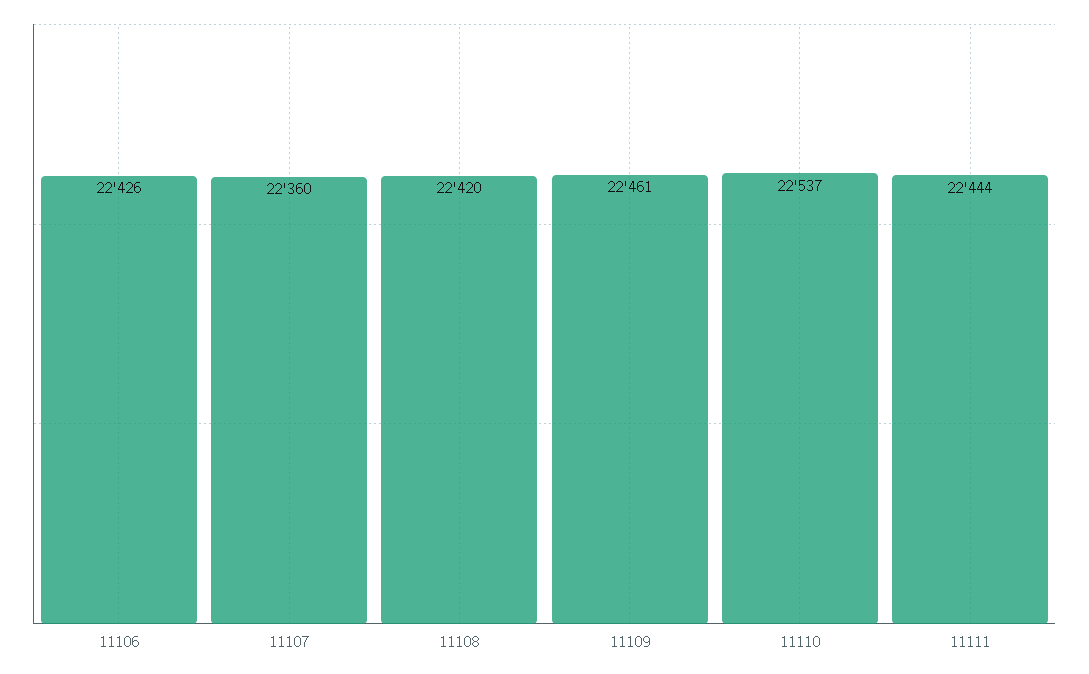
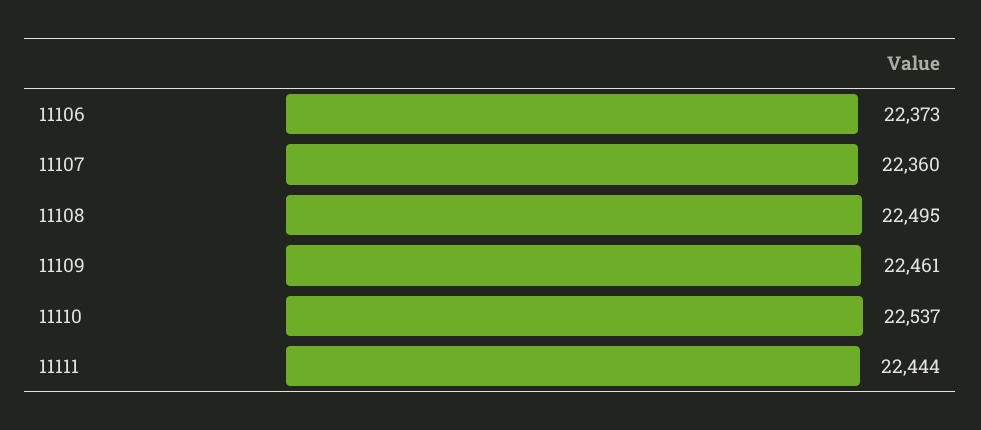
  {
-   "11106": 22426,
+   "11106": 22373,
    "11107": 22360,
-   "11108": 22420,
+   "11108": 22495,
    "11109": 22461,
    "11110": 22537,
    "11111": 22444
  }

